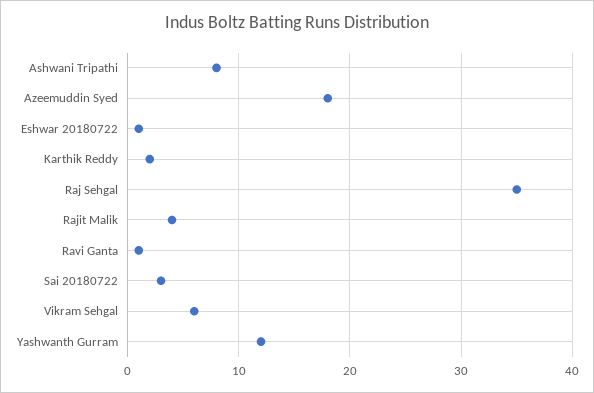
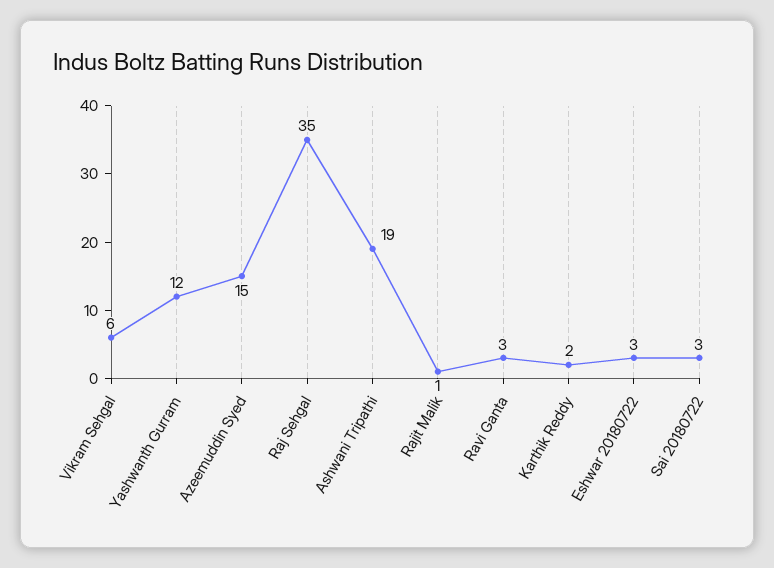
  {
-   "Ashwani Tripathi": 8,
+   "Ashwani Tripathi": 19,
-   "Azeemuddin Syed": 18,
+   "Azeemuddin Syed": 15,
-   "Eshwar 20180722": 1,
+   "Eshwar 20180722": 3,
    "Karthik Reddy": 2,
    "Raj Sehgal": 35,
-   "Rajit Malik": 4,
+   "Rajit Malik": 1,
-   "Ravi Ganta": 1,
+   "Ravi Ganta": 3,
    "Sai 20180722": 3,
    "Vikram Sehgal": 6,
    "Yashwanth Gurram": 12
  }

